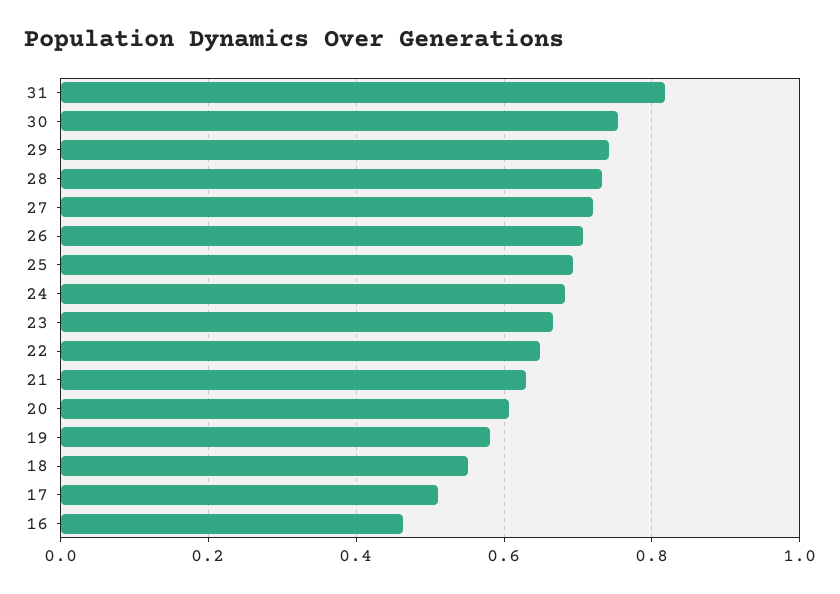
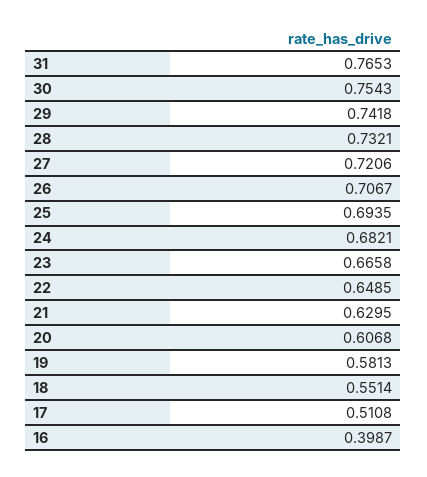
  {
-   "31": 0.82,
+   "31": 0.7653,
    "30": 0.7543,
    "29": 0.7418,
    "28": 0.7321,
    "27": 0.7206,
    "26": 0.7067,
    "25": 0.6935,
    "24": 0.6821,
    "23": 0.6658,
    "22": 0.6485,
    "21": 0.6295,
    "20": 0.6068,
    "19": 0.5813,
    "18": 0.5514,
    "17": 0.5108,
-   "16": 0.46
+   "16": 0.3987
  }

